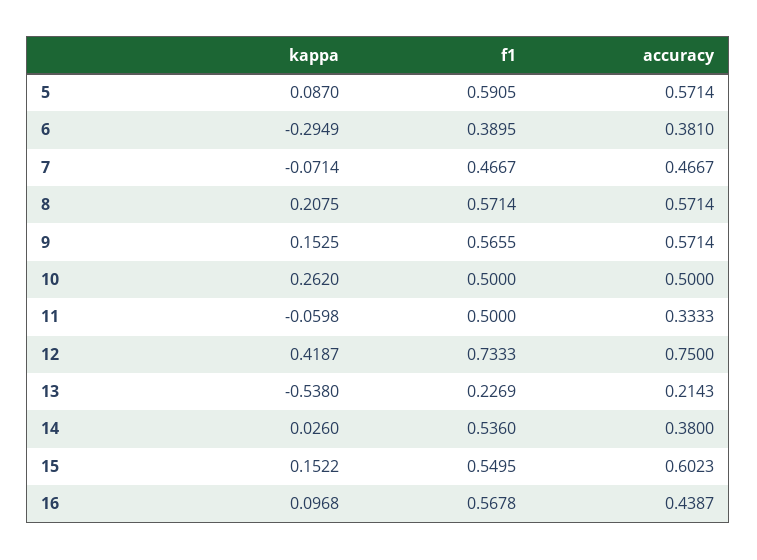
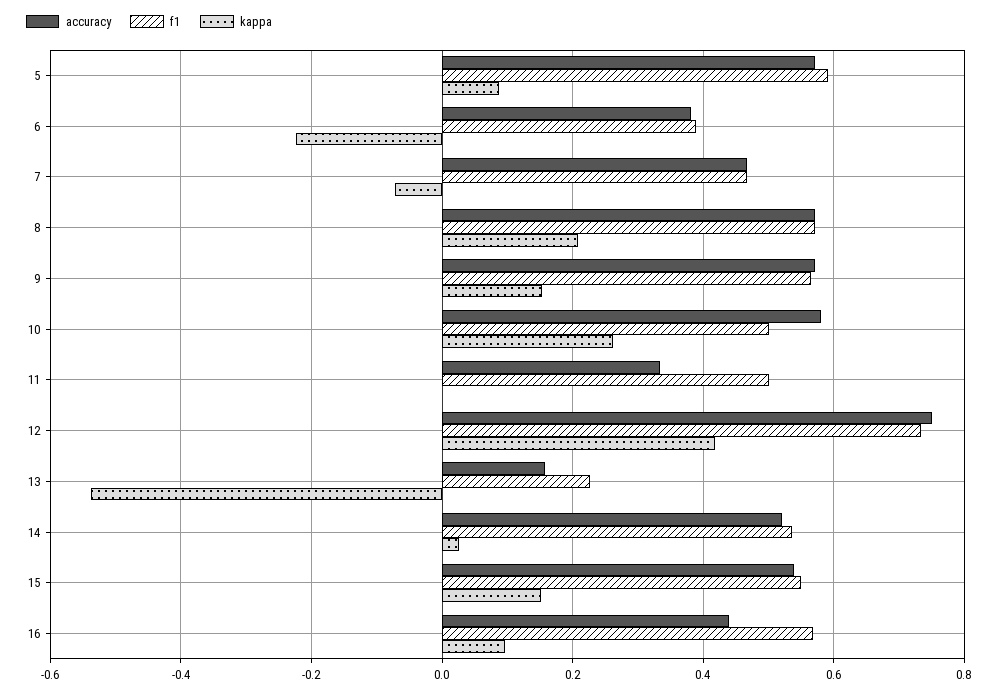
  {
    "kappa": {
      "5": 0.087,
-     "6": -0.2949,
+     "6": -0.22,
      "7": -0.0714,
      "8": 0.2075,
      "9": 0.1525,
      "10": 0.262,
-     "11": -0.0598,
+     "11": 0,
      "12": 0.4187,
      "13": -0.538,
      "14": 0.026,
      "15": 0.1522,
      "16": 0.0968
    },
    "f1": {
      "5": 0.5905,
      "6": 0.3895,
      "7": 0.4667,
      "8": 0.5714,
      "9": 0.5655,
      "10": 0.5,
      "11": 0.5,
      "12": 0.7333,
      "13": 0.2269,
      "14": 0.536,
      "15": 0.5495,
      "16": 0.5678
    },
    "accuracy": {
      "5": 0.5714,
      "6": 0.381,
      "7": 0.4667,
      "8": 0.5714,
      "9": 0.5714,
-     "10": 0.5,
+     "10": 0.58,
      "11": 0.3333,
      "12": 0.75,
-     "13": 0.2143,
+     "13": 0.16,
-     "14": 0.38,
+     "14": 0.52,
-     "15": 0.6023,
+     "15": 0.54,
      "16": 0.4387
    }
  }

